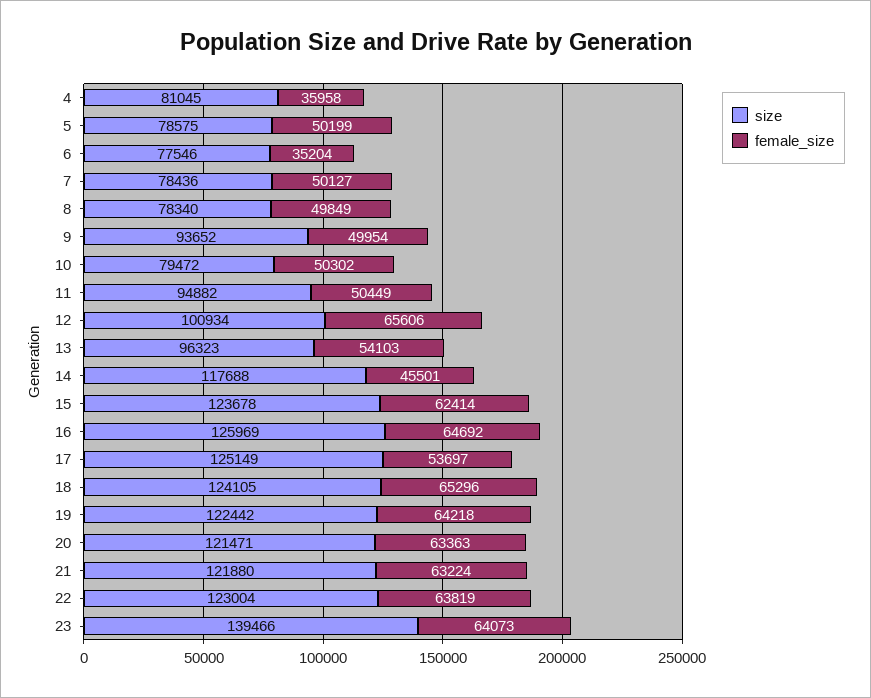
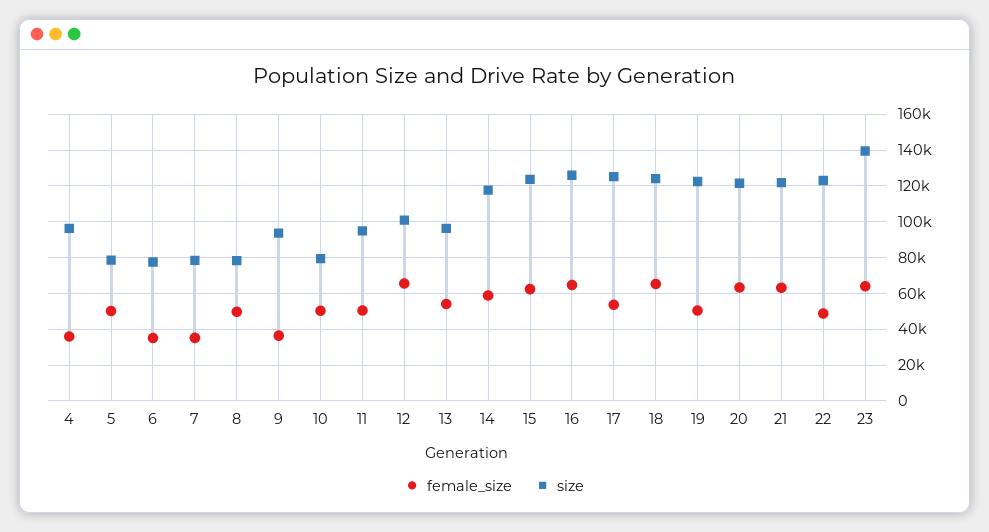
  {
    "size": {
-     "4": 81045,
+     "4": 95000,
      "5": 78575,
      "6": 77546,
      "7": 78436,
      "8": 78340,
      "9": 93652,
      "10": 79472,
      "11": 94882,
      "12": 100934,
      "13": 96323,
      "14": 117688,
      "15": 123678,
      "16": 125969,
      "17": 125149,
      "18": 124105,
      "19": 122442,
      "20": 121471,
      "21": 121880,
      "22": 123004,
      "23": 139466
    },
    "female_size": {
      "4": 35958,
      "5": 50199,
      "6": 35204,
-     "7": 50127,
+     "7": 35000,
      "8": 49849,
-     "9": 49954,
+     "9": 35000,
      "10": 50302,
      "11": 50449,
      "12": 65606,
      "13": 54103,
-     "14": 45501,
+     "14": 60000,
      "15": 62414,
      "16": 64692,
      "17": 53697,
      "18": 65296,
-     "19": 64218,
+     "19": 50000,
      "20": 63363,
      "21": 63224,
-     "22": 63819,
+     "22": 50000,
      "23": 64073
    }
  }

